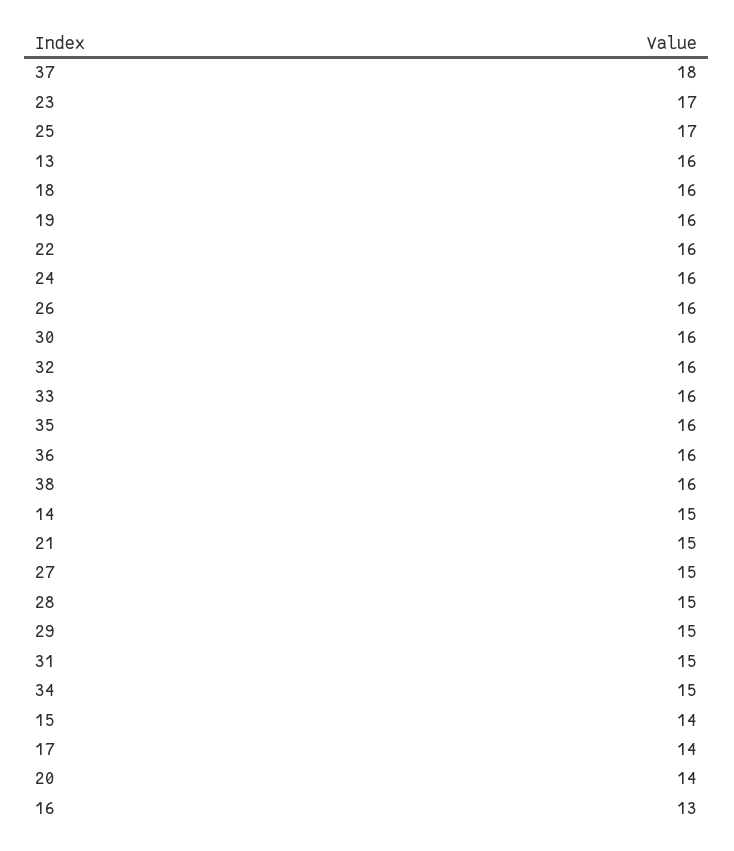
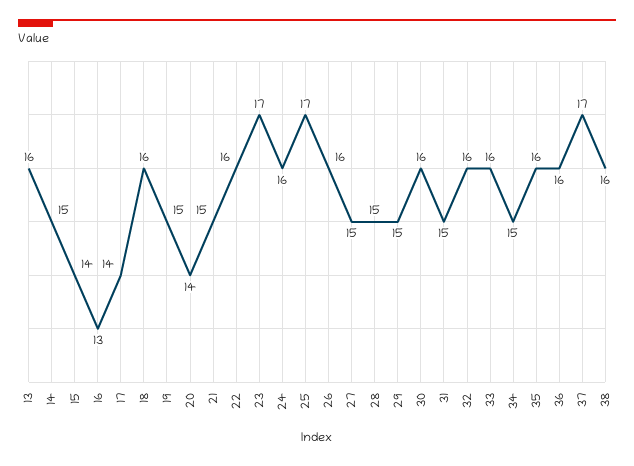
  {
-   "37": 18,
+   "37": 17,
    "23": 17,
    "25": 17,
    "13": 16,
    "18": 16,
-   "19": 16,
+   "19": 15,
    "22": 16,
    "24": 16,
    "26": 16,
    "30": 16,
    "32": 16,
    "33": 16,
    "35": 16,
    "36": 16,
    "38": 16,
    "14": 15,
    "21": 15,
    "27": 15,
    "28": 15,
    "29": 15,
    "31": 15,
    "34": 15,
    "15": 14,
    "17": 14,
    "20": 14,
    "16": 13
  }

